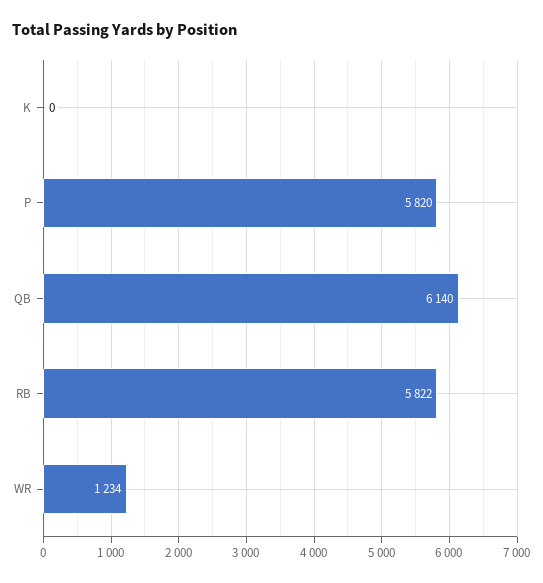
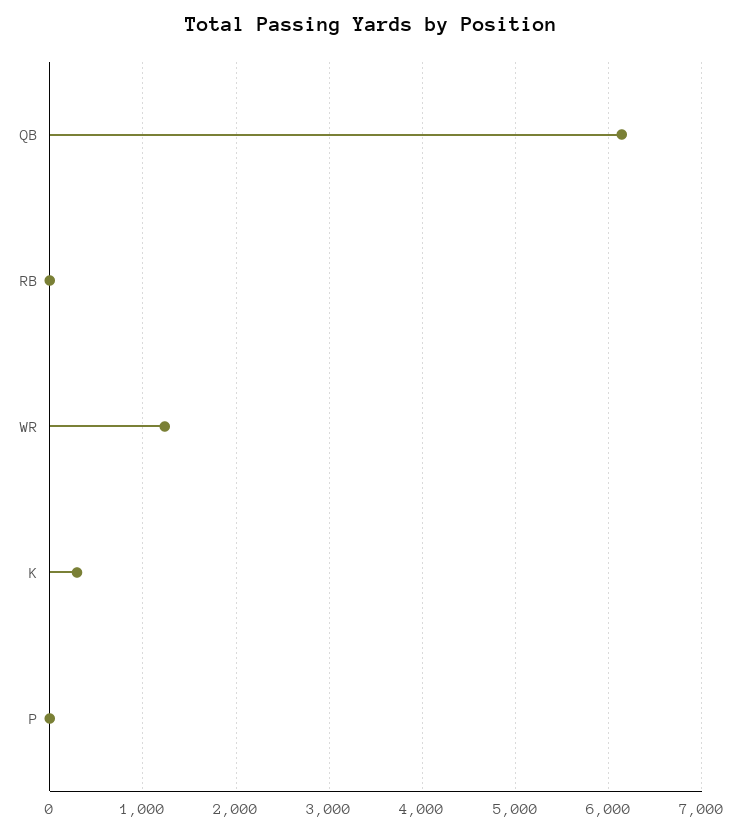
  {
-   "K": 0,
+   "K": 300,
-   "P": 5820,
+   "P": 0,
    "QB": 6140,
-   "RB": 5822,
+   "RB": 0,
    "WR": 1234
  }

